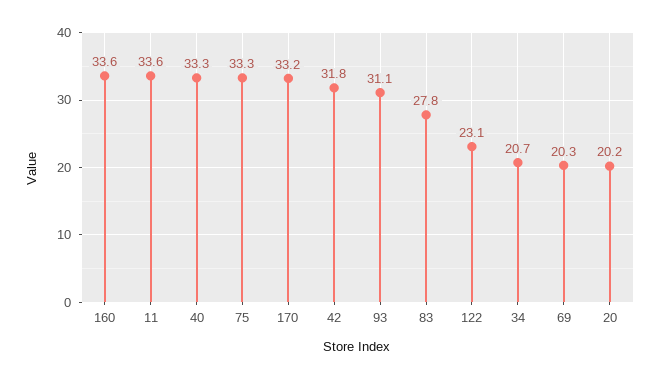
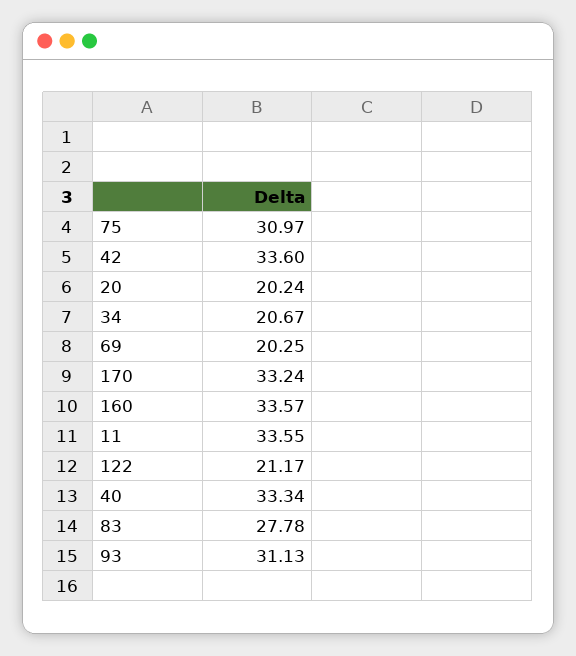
  {
    "160": 33.57,
    "11": 33.55,
    "40": 33.34,
-   "75": 33.3,
+   "75": 30.97,
    "170": 33.24,
-   "42": 31.8,
+   "42": 33.6,
    "93": 31.13,
    "83": 27.78,
-   "122": 23.1,
+   "122": 21.17,
    "34": 20.67,
    "69": 20.25,
    "20": 20.24
  }

